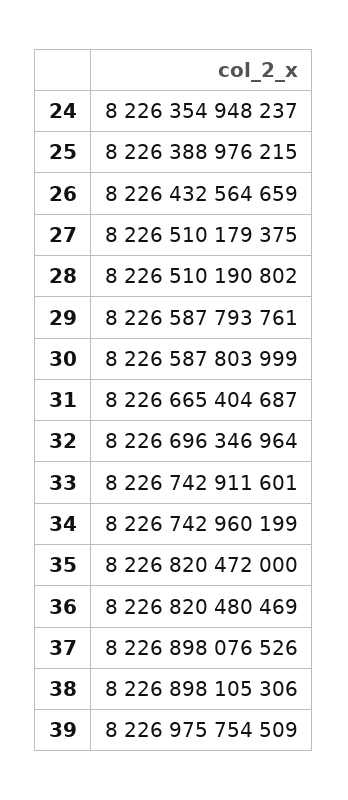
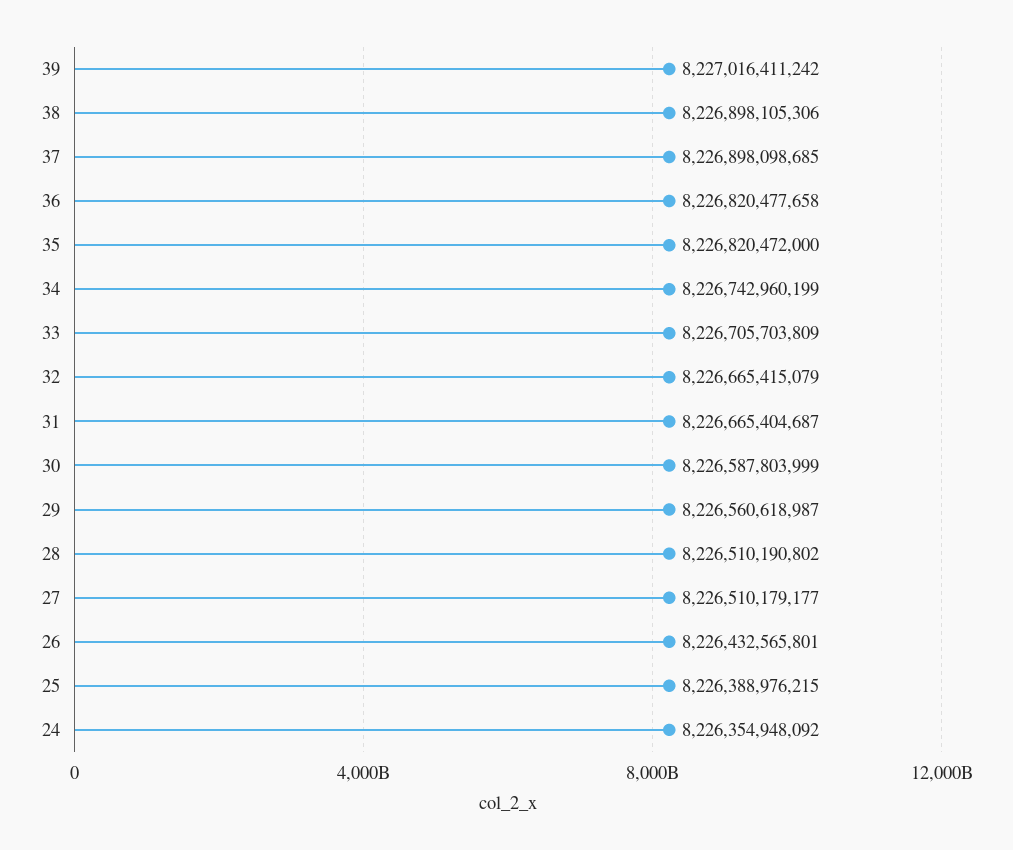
  {
-   "24": 8226354948237,
+   "24": 8226354948092,
    "25": 8226388976215,
-   "26": 8226432564659,
+   "26": 8226432565801,
-   "27": 8226510179375,
+   "27": 8226510179177,
    "28": 8226510190802,
-   "29": 8226587793761,
+   "29": 8226560618987,
    "30": 8226587803999,
    "31": 8226665404687,
-   "32": 8226696346964,
+   "32": 8226665415079,
-   "33": 8226742911601,
+   "33": 8226705703809,
    "34": 8226742960199,
    "35": 8226820472000,
-   "36": 8226820480469,
+   "36": 8226820477658,
-   "37": 8226898076526,
+   "37": 8226898098685,
    "38": 8226898105306,
-   "39": 8226975754509
+   "39": 8227016411242
  }

